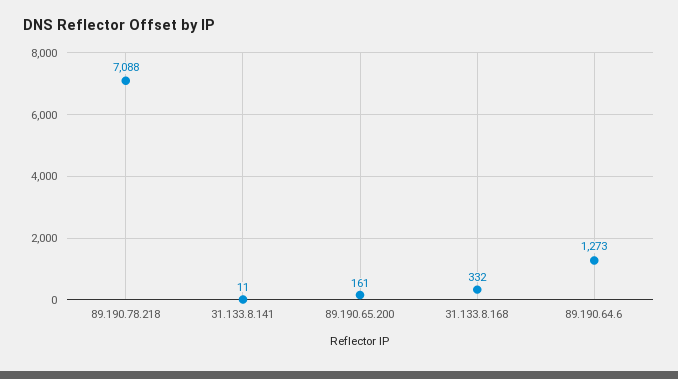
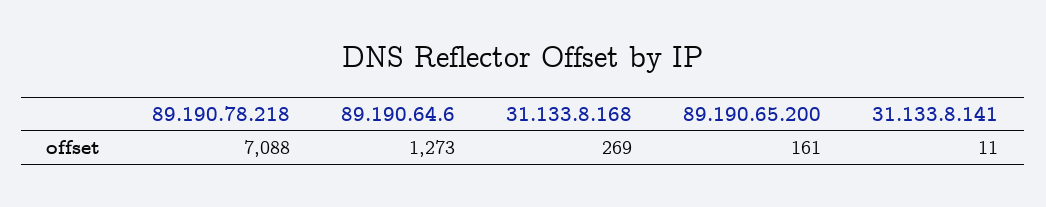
  {
    "89.190.78.218": 7088,
    "31.133.8.141": 11,
    "89.190.65.200": 161,
-   "31.133.8.168": 332,
+   "31.133.8.168": 269,
    "89.190.64.6": 1273
  }

